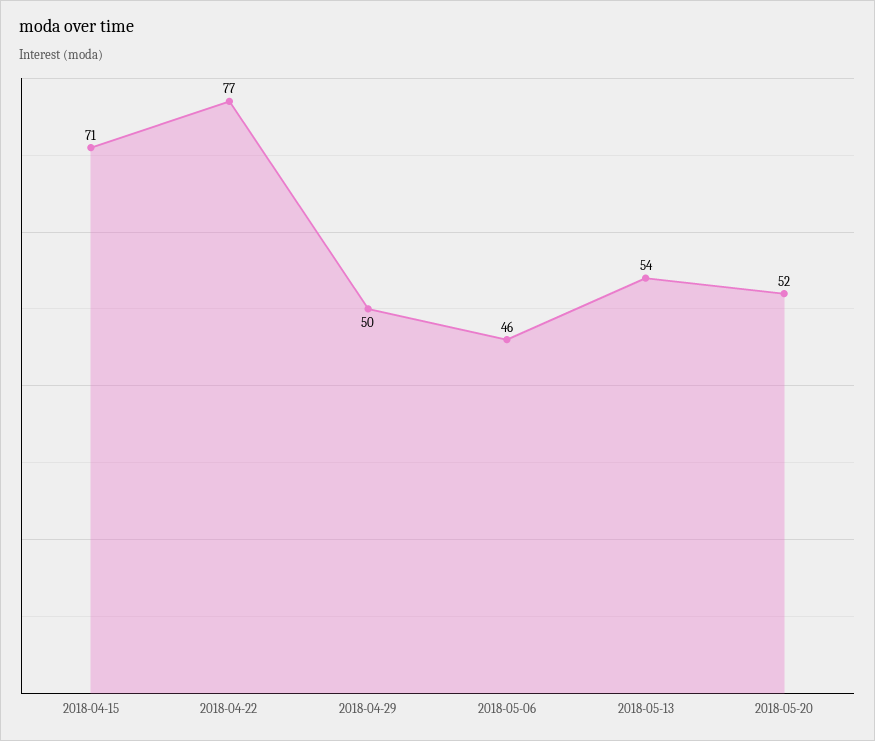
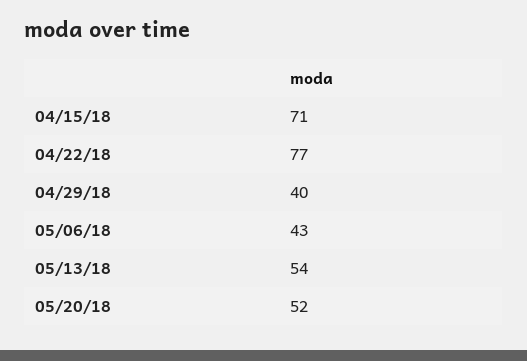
  {
    "2018-04-15": 71,
    "2018-04-22": 77,
-   "2018-04-29": 50,
+   "2018-04-29": 40,
-   "2018-05-06": 46,
+   "2018-05-06": 43,
    "2018-05-13": 54,
    "2018-05-20": 52
  }

